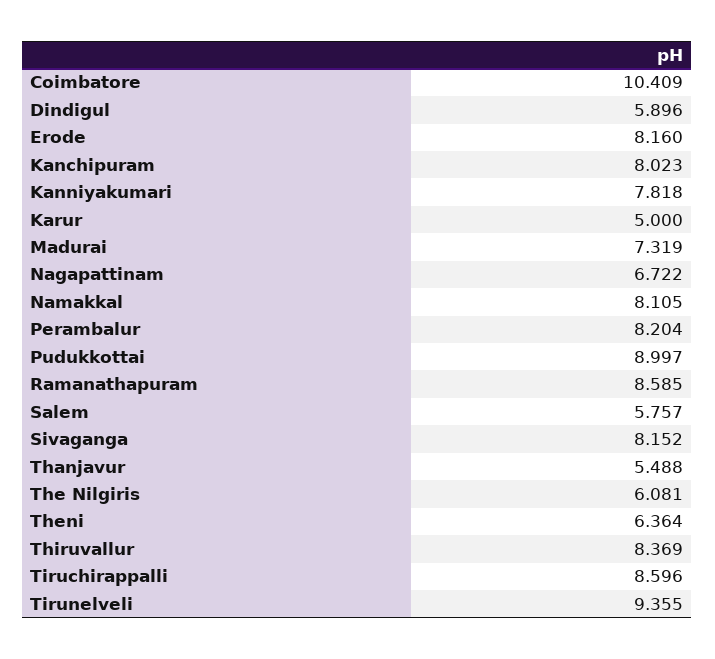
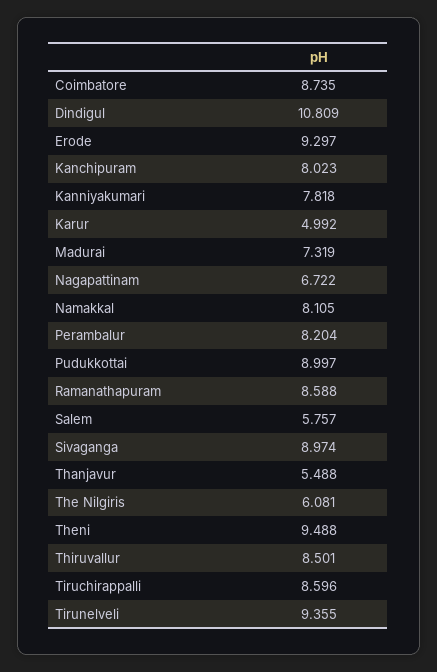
  {
-   "Coimbatore": 10.409,
+   "Coimbatore": 8.735,
-   "Dindigul": 5.896,
+   "Dindigul": 10.809,
-   "Erode": 8.16,
+   "Erode": 9.297,
    "Kanchipuram": 8.023,
    "Kanniyakumari": 7.818,
-   "Karur": 5,
+   "Karur": 4.992,
    "Madurai": 7.319,
    "Nagapattinam": 6.722,
    "Namakkal": 8.105,
    "Perambalur": 8.204,
    "Pudukkottai": 8.997,
-   "Ramanathapuram": 8.585,
+   "Ramanathapuram": 8.588,
    "Salem": 5.757,
-   "Sivaganga": 8.152,
+   "Sivaganga": 8.974,
    "Thanjavur": 5.488,
    "The Nilgiris": 6.081,
-   "Theni": 6.364,
+   "Theni": 9.488,
-   "Thiruvallur": 8.369,
+   "Thiruvallur": 8.501,
    "Tiruchirappalli": 8.596,
    "Tirunelveli": 9.355
  }

